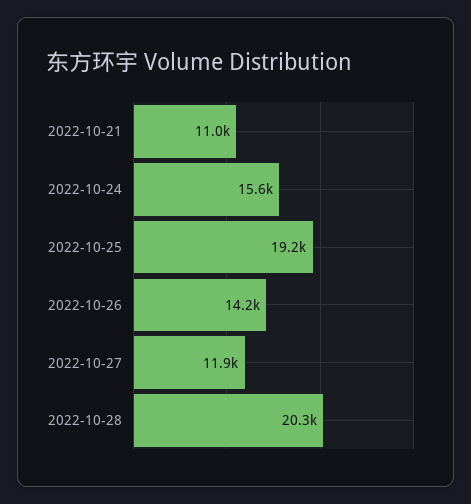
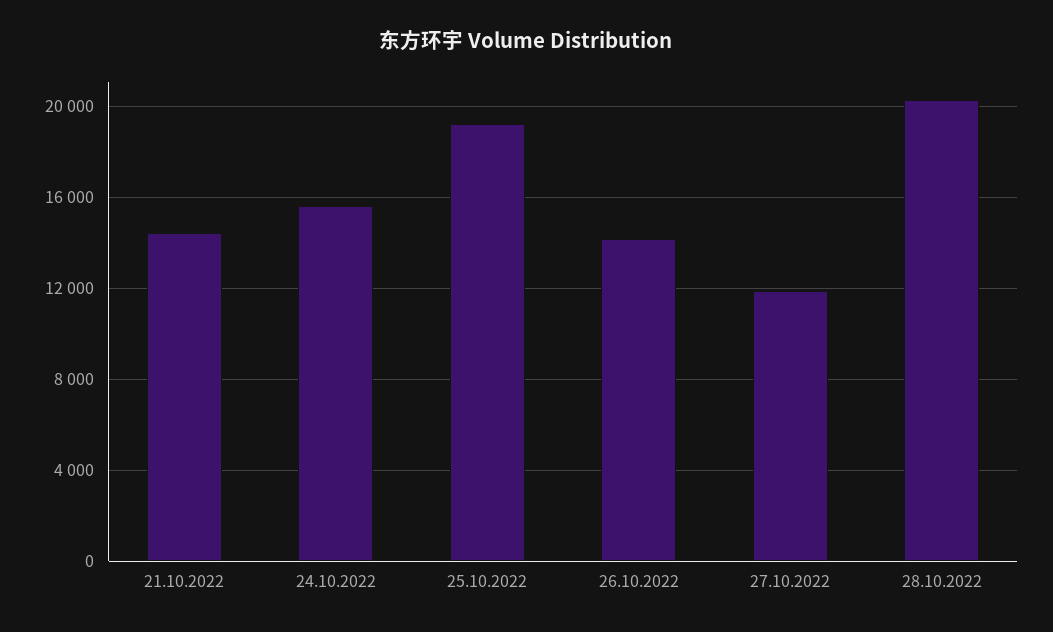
  {
-   "2022-10-21": 11000,
+   "2022-10-21": 14500,
    "2022-10-24": 15600,
    "2022-10-25": 19200,
    "2022-10-26": 14200,
    "2022-10-27": 11900,
    "2022-10-28": 20300
  }

